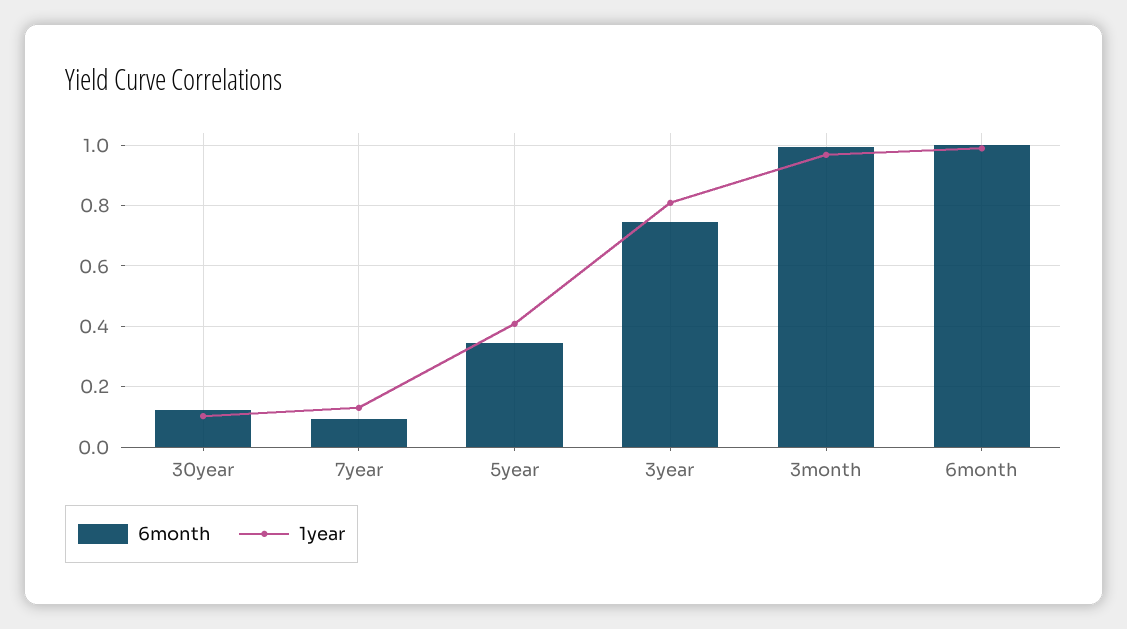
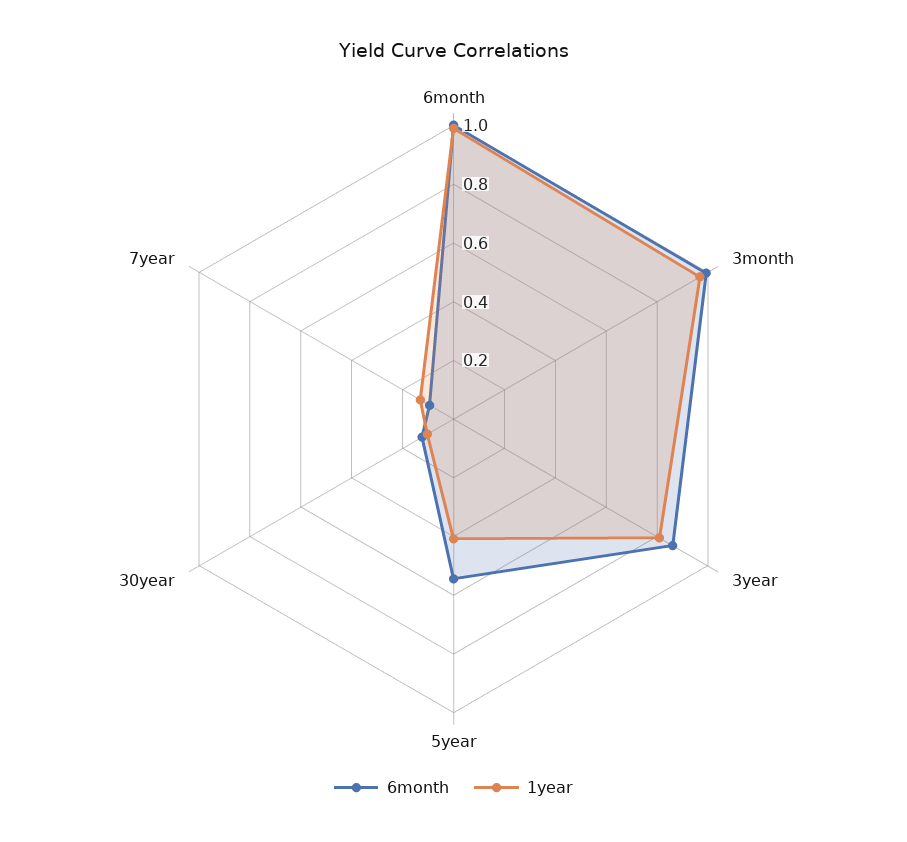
  {
    "6month": {
      "30year": 0.12,
      "7year": 0.1,
-     "5year": 0.34,
+     "5year": 0.55,
-     "3year": 0.74,
+     "3year": 0.85,
      "3month": 1,
      "6month": 1
    },
    "1year": {
      "30year": 0.1,
      "7year": 0.14,
      "5year": 0.4,
      "3year": 0.8,
      "3month": 0.96,
      "6month": 0.98
    }
  }

